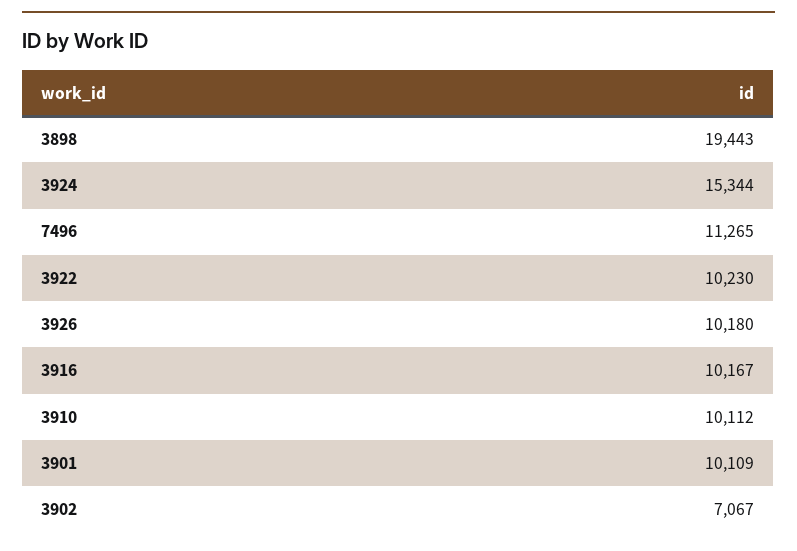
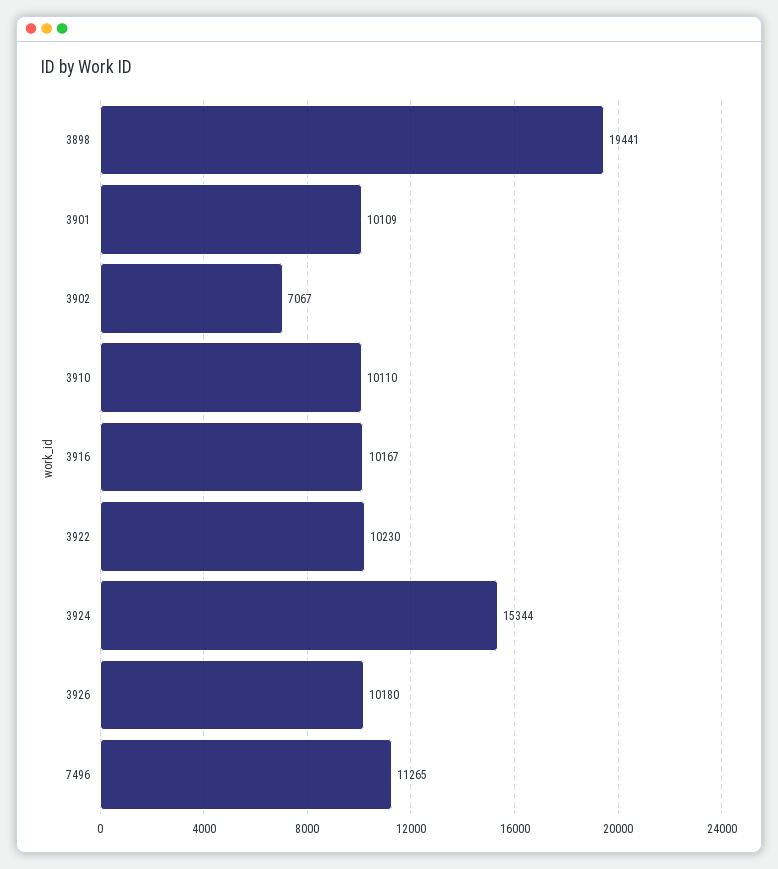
  {
-   "3898": 19443,
+   "3898": 19441,
    "3924": 15344,
    "7496": 11265,
    "3922": 10230,
    "3926": 10180,
    "3916": 10167,
-   "3910": 10112,
+   "3910": 10110,
    "3901": 10109,
    "3902": 7067
  }

